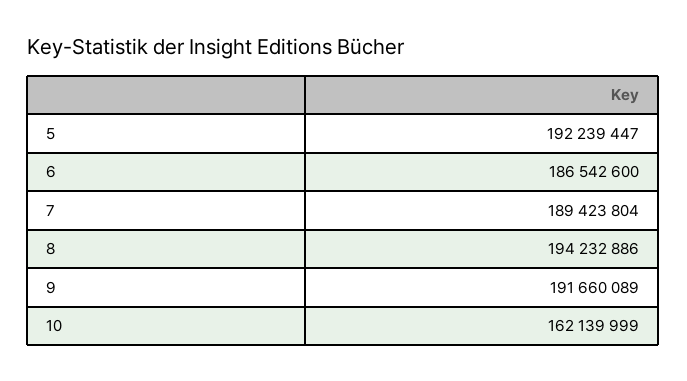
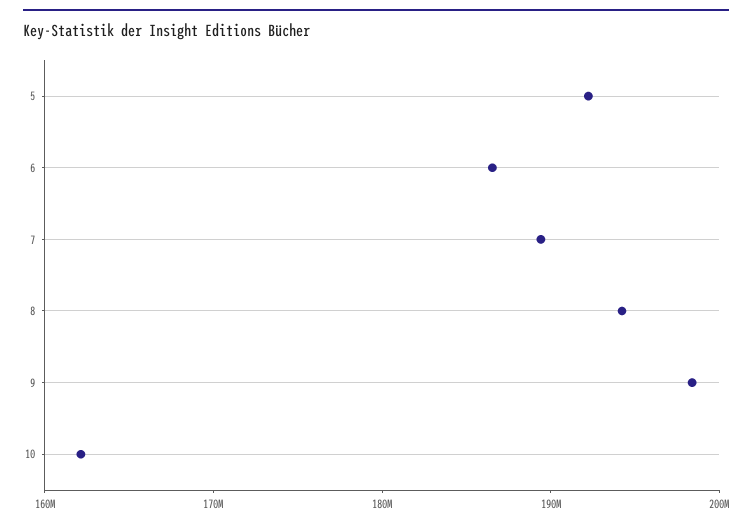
  {
    "5": 192239447,
    "6": 186542600,
    "7": 189423804,
    "8": 194232886,
-   "9": 191660089,
+   "9": 198000000,
    "10": 162139999
  }

